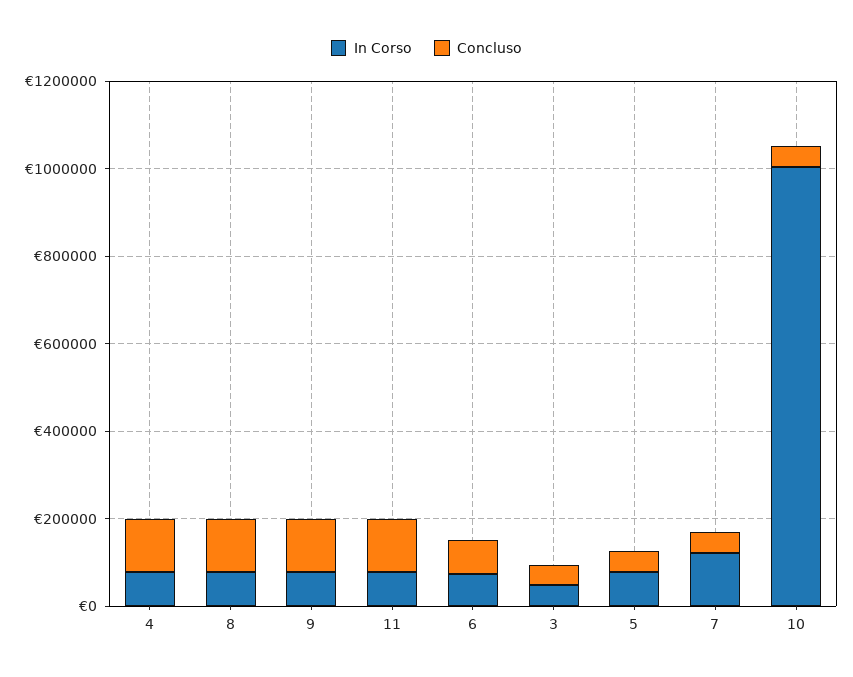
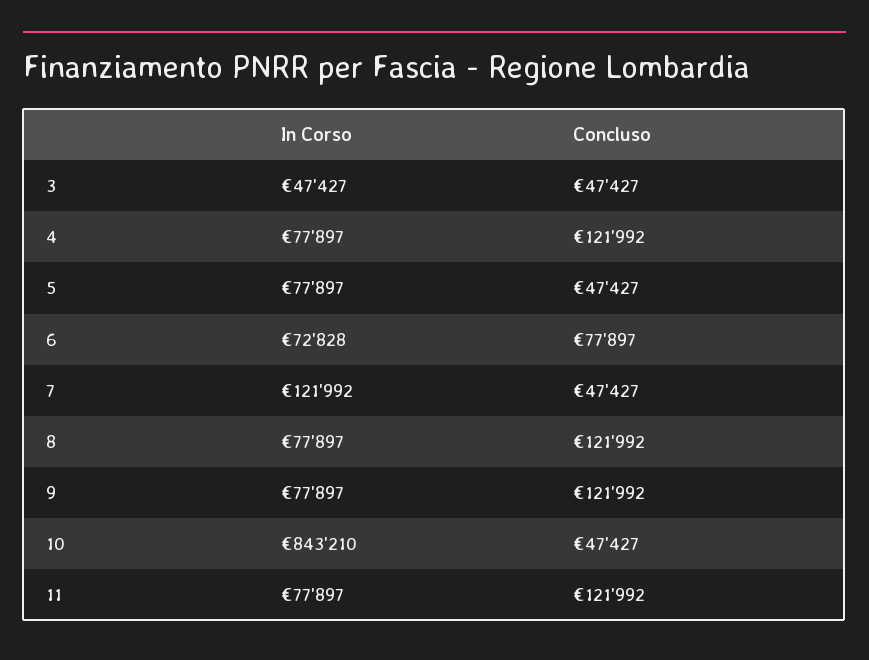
  {
    "In Corso": {
      "4": 77897,
      "8": 77897,
      "9": 77897,
      "11": 77897,
      "6": 72828,
      "3": 47427,
      "5": 77897,
      "7": 121992,
-     "10": 1000000
+     "10": 843210
    },
    "Concluso": {
      "4": 121992,
      "8": 121992,
      "9": 121992,
      "11": 121992,
      "6": 77897,
      "3": 47427,
      "5": 47427,
      "7": 47427,
      "10": 47427
    }
  }

